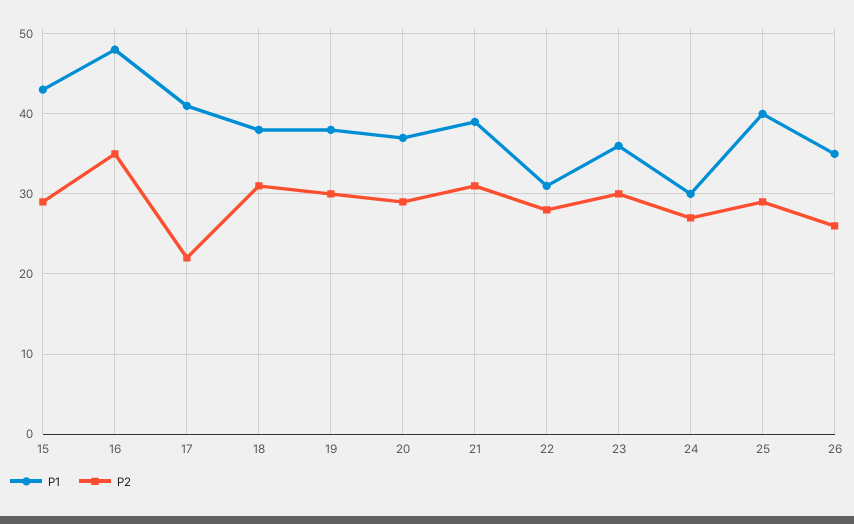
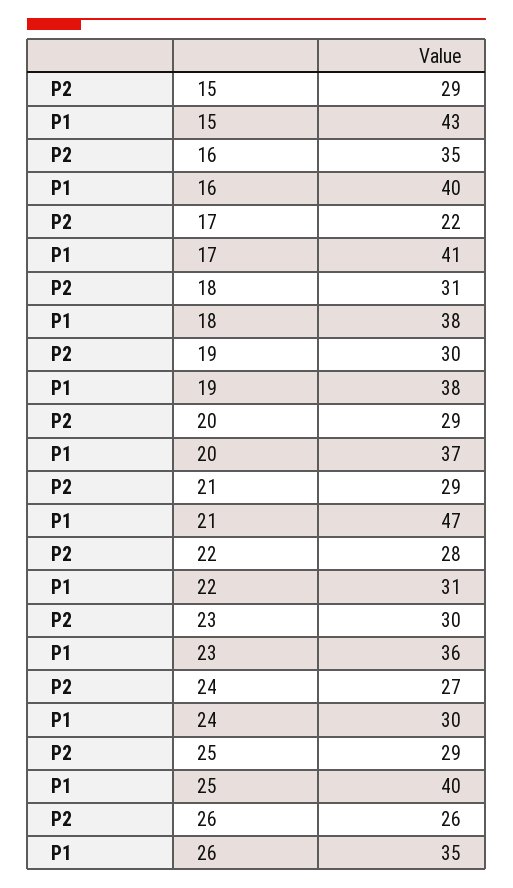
  {
    "P1": {
      "15": 43,
-     "16": 48,
+     "16": 40,
      "17": 41,
      "18": 38,
      "19": 38,
      "20": 37,
-     "21": 39,
+     "21": 47,
      "22": 31,
      "23": 36,
      "24": 30,
      "25": 40,
      "26": 35
    },
    "P2": {
      "15": 29,
      "16": 35,
      "17": 22,
      "18": 31,
      "19": 30,
      "20": 29,
-     "21": 31,
+     "21": 29,
      "22": 28,
      "23": 30,
      "24": 27,
      "25": 29,
      "26": 26
    }
  }

